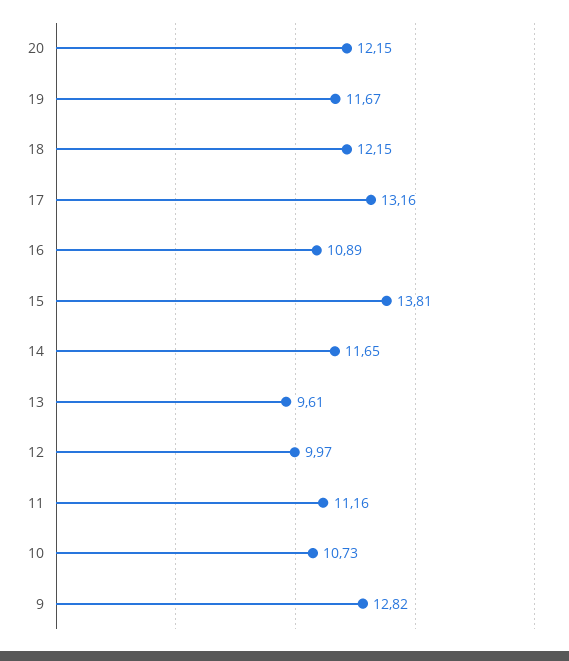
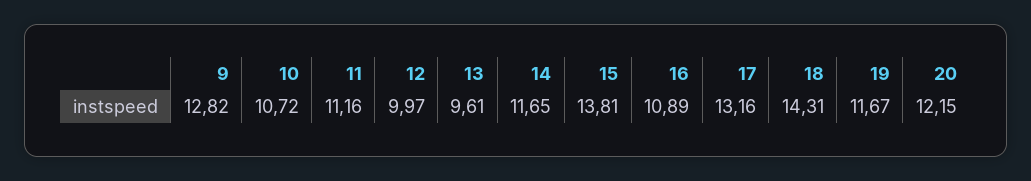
  {
    "20": 12.15,
    "19": 11.67,
-   "18": 12.15,
+   "18": 14.31,
    "17": 13.16,
    "16": 10.89,
    "15": 13.81,
    "14": 11.65,
    "13": 9.61,
    "12": 9.97,
    "11": 11.16,
-   "10": 10.73,
+   "10": 10.72,
    "9": 12.82
  }

